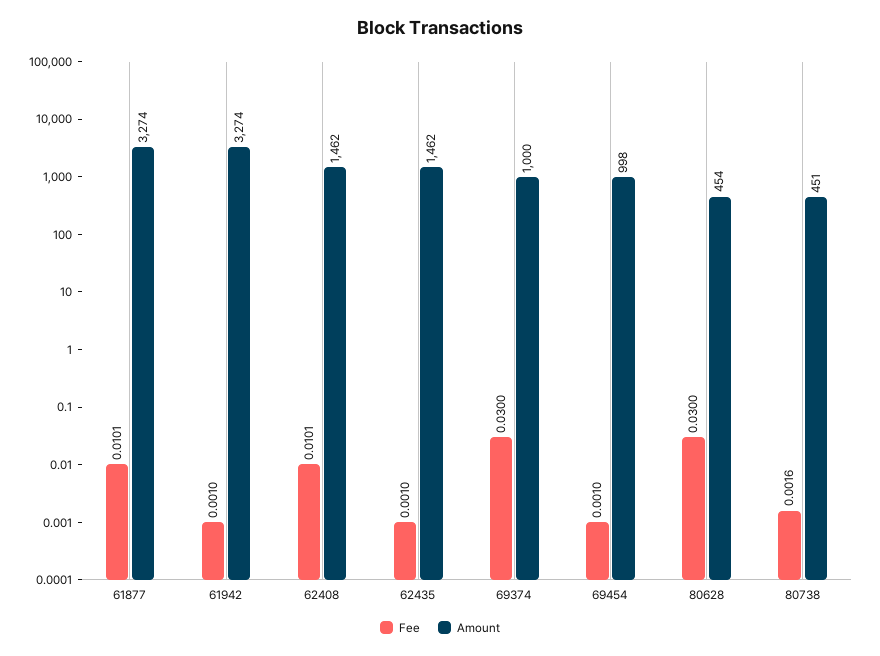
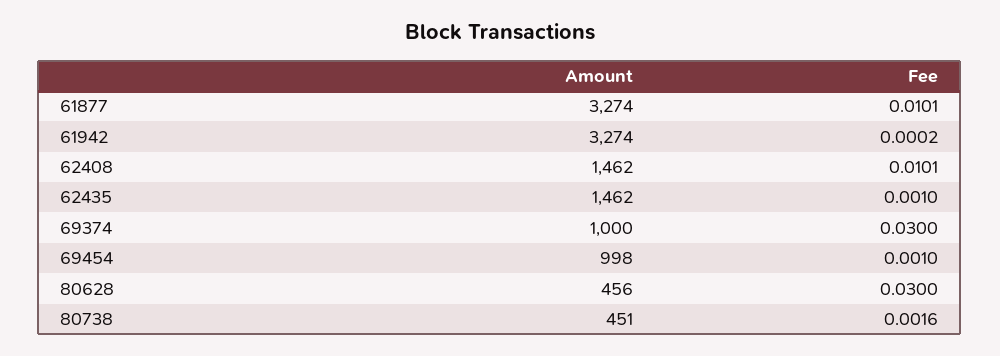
  {
    "Fee": {
      "61877": 0.0101,
-     "61942": 0.001,
+     "61942": 0.0002,
      "62408": 0.0101,
      "62435": 0.001,
      "69374": 0.03,
      "69454": 0.001,
      "80628": 0.03,
      "80738": 0.0016
    },
    "Amount": {
      "61877": 3274,
      "61942": 3274,
      "62408": 1462,
      "62435": 1462,
      "69374": 1000,
      "69454": 998,
-     "80628": 454,
+     "80628": 456,
      "80738": 451
    }
  }

